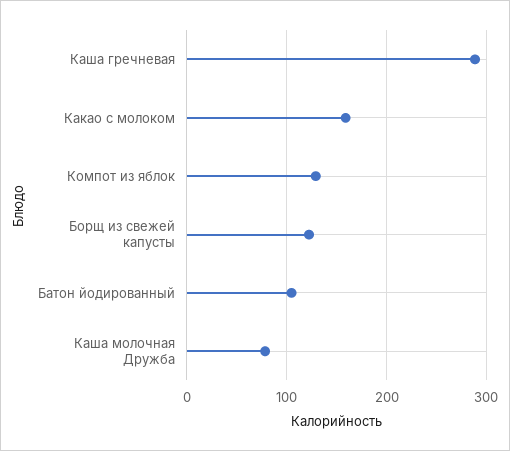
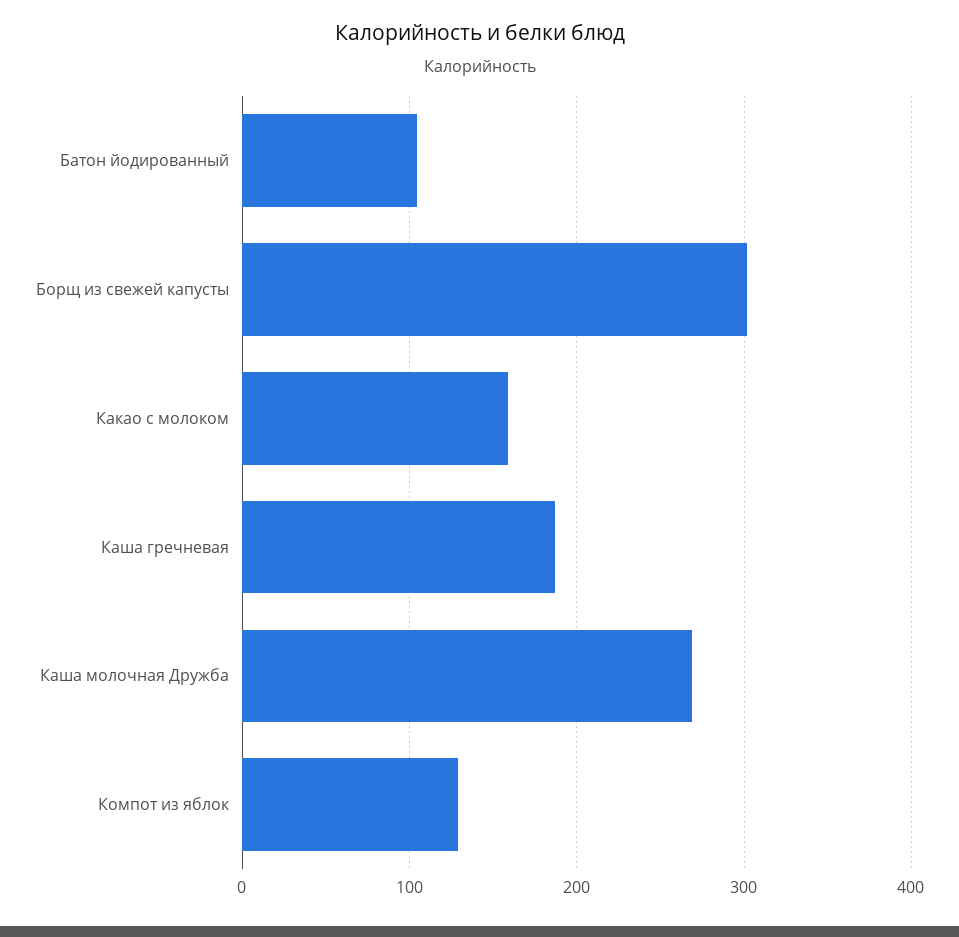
  {
-   "Каша гречневая": 290,
+   "Каша гречневая": 190,
    "Какао с молоком": 160,
    "Компот из яблок": 130,
-   "Борщ из свежей капусты": 120,
+   "Борщ из свежей капусты": 300,
    "Батон йодированный": 100,
-   "Каша молочная Дружба": 80
+   "Каша молочная Дружба": 270
  }

